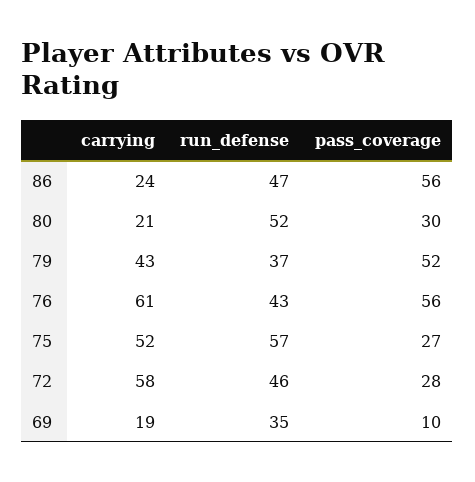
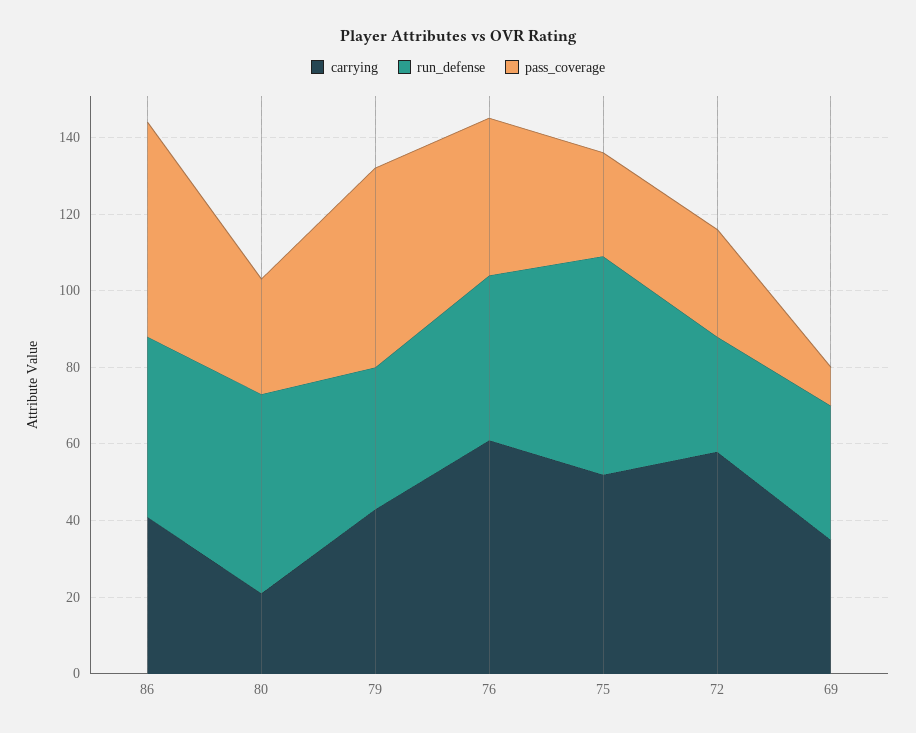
  {
    "carrying": {
-     "86": 24,
+     "86": 40,
      "80": 21,
      "79": 43,
      "76": 61,
      "75": 52,
      "72": 58,
-     "69": 19
+     "69": 35
    },
    "run_defense": {
      "86": 47,
      "80": 52,
      "79": 37,
      "76": 43,
      "75": 57,
-     "72": 46,
+     "72": 30,
      "69": 35
    },
    "pass_coverage": {
      "86": 56,
      "80": 30,
      "79": 52,
-     "76": 56,
+     "76": 40,
      "75": 27,
      "72": 28,
      "69": 10
    }
  }

